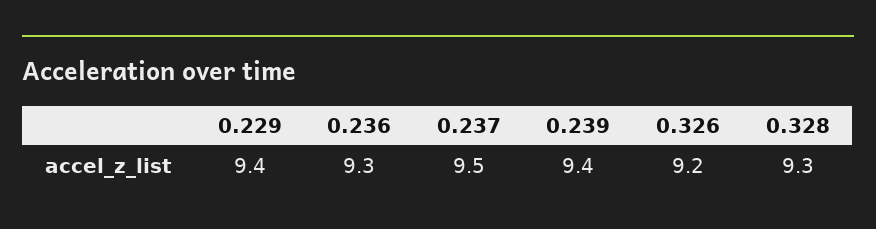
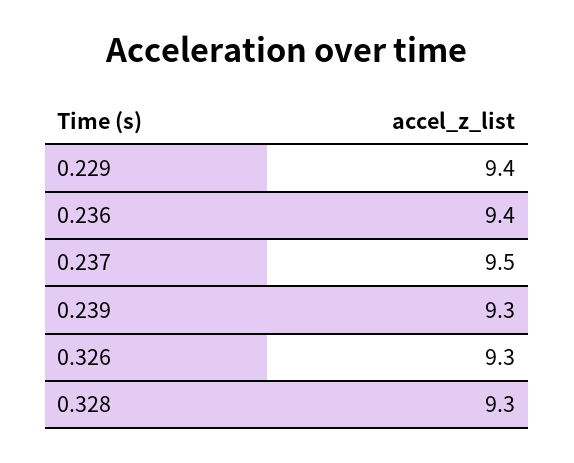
  {
    "0.229": 9.4,
-   "0.236": 9.3,
+   "0.236": 9.4,
    "0.237": 9.5,
-   "0.239": 9.4,
+   "0.239": 9.3,
-   "0.326": 9.2,
+   "0.326": 9.3,
    "0.328": 9.3
  }

